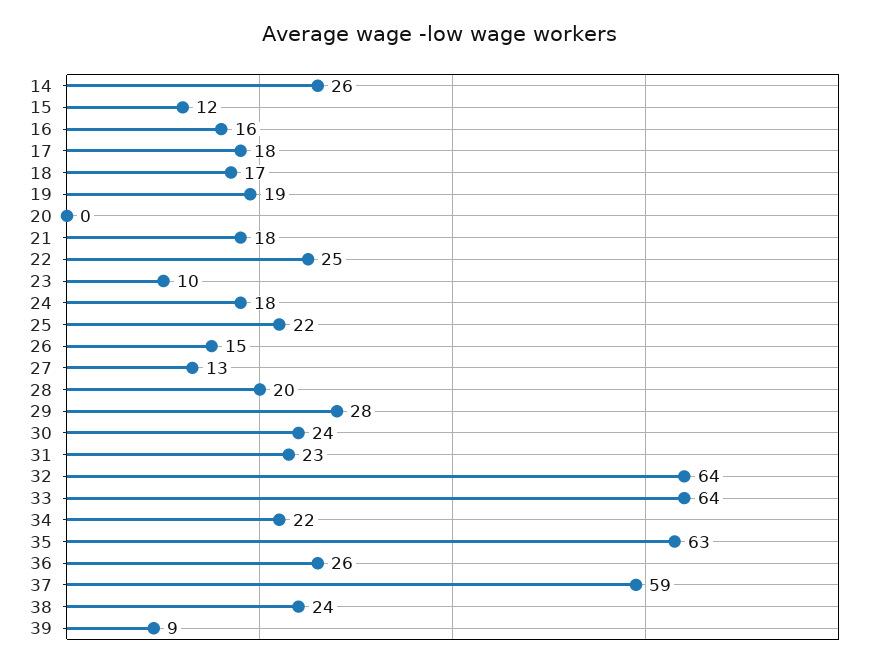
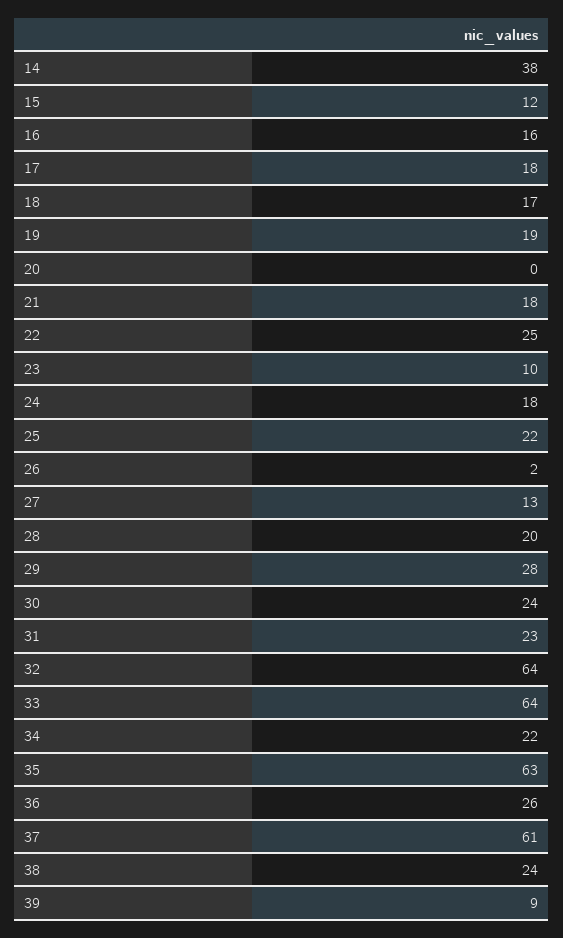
  {
-   "14": 26,
+   "14": 38,
    "15": 12,
    "16": 16,
    "17": 18,
    "18": 17,
    "19": 19,
    "20": 0,
    "21": 18,
    "22": 25,
    "23": 10,
    "24": 18,
    "25": 22,
-   "26": 15,
+   "26": 2,
    "27": 13,
    "28": 20,
    "29": 28,
    "30": 24,
    "31": 23,
    "32": 64,
    "33": 64,
    "34": 22,
    "35": 63,
    "36": 26,
-   "37": 59,
+   "37": 61,
    "38": 24,
    "39": 9
  }

